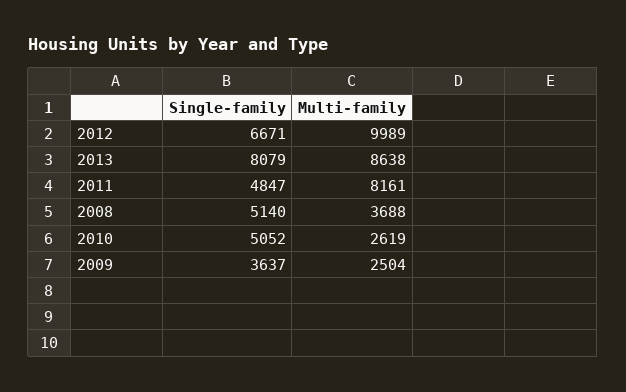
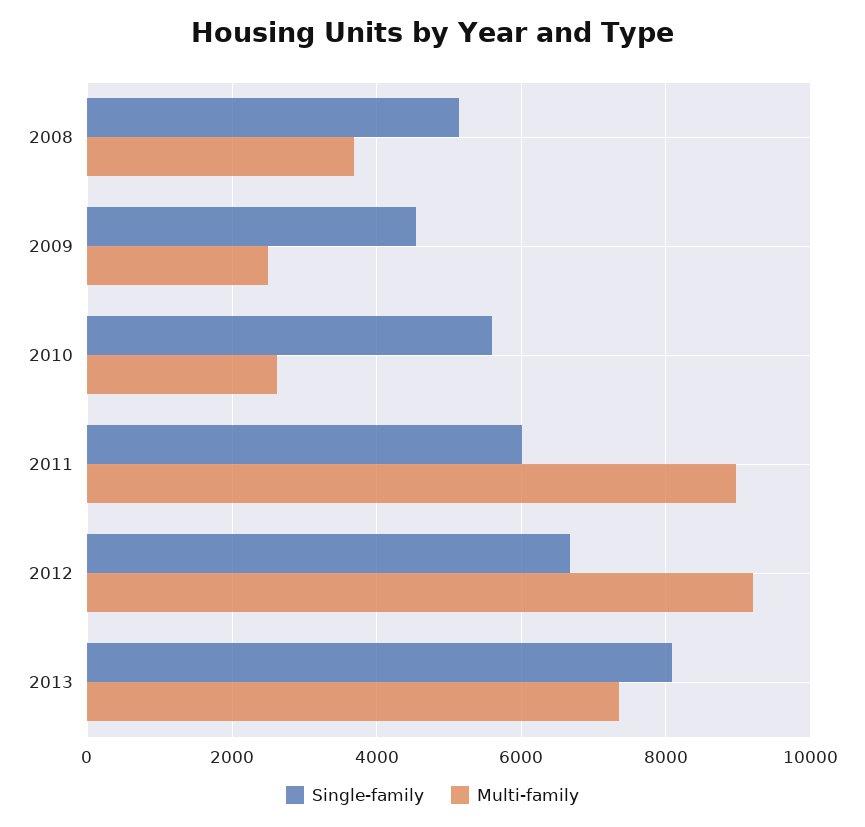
  {
    "Single-family": {
      "2012": 6671,
      "2013": 8079,
-     "2011": 4847,
+     "2011": 6000,
      "2008": 5140,
-     "2010": 5052,
+     "2010": 5600,
-     "2009": 3637
+     "2009": 4600
    },
    "Multi-family": {
-     "2012": 9989,
+     "2012": 9200,
-     "2013": 8638,
+     "2013": 7400,
-     "2011": 8161,
+     "2011": 9000,
      "2008": 3688,
      "2010": 2619,
      "2009": 2504
    }
  }

